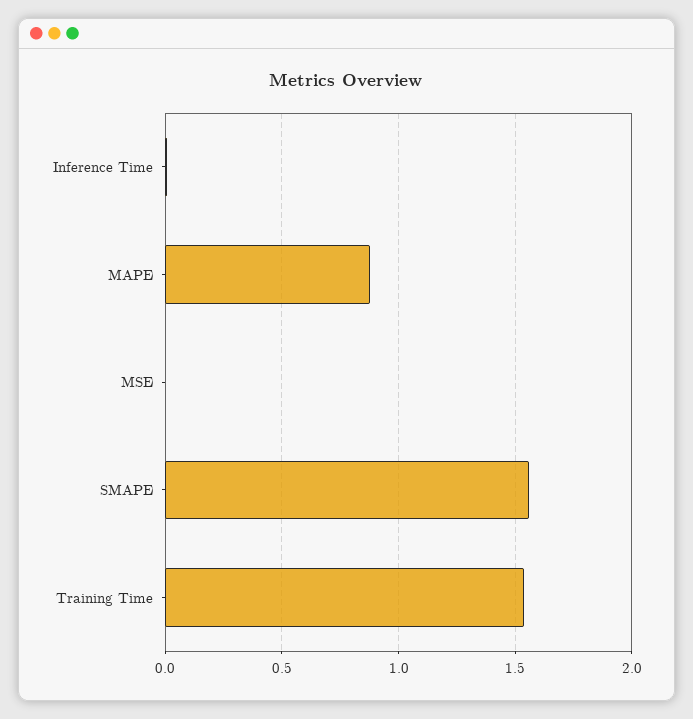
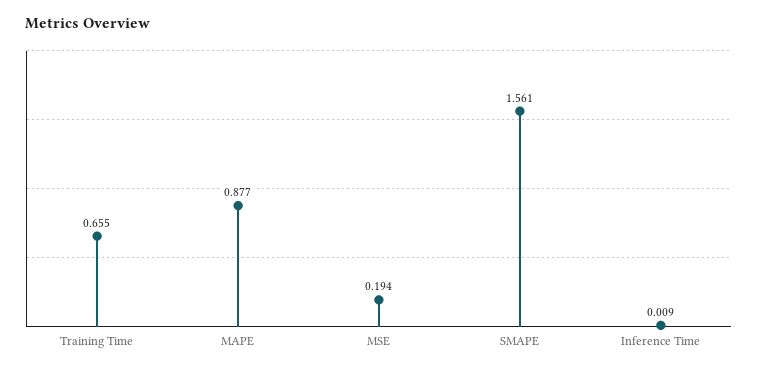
  {
    "Inference Time": 0.009,
    "MAPE": 0.877,
-   "MSE": 0,
+   "MSE": 0.194,
    "SMAPE": 1.561,
-   "Training Time": 1.55
+   "Training Time": 0.655
  }

